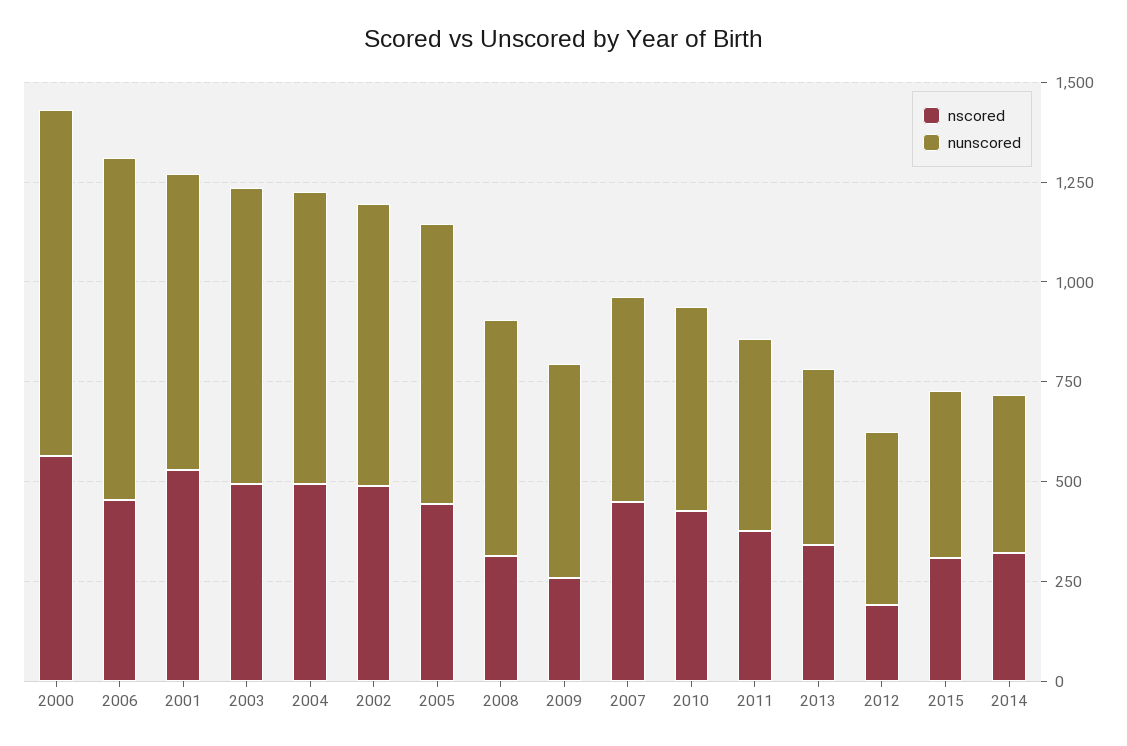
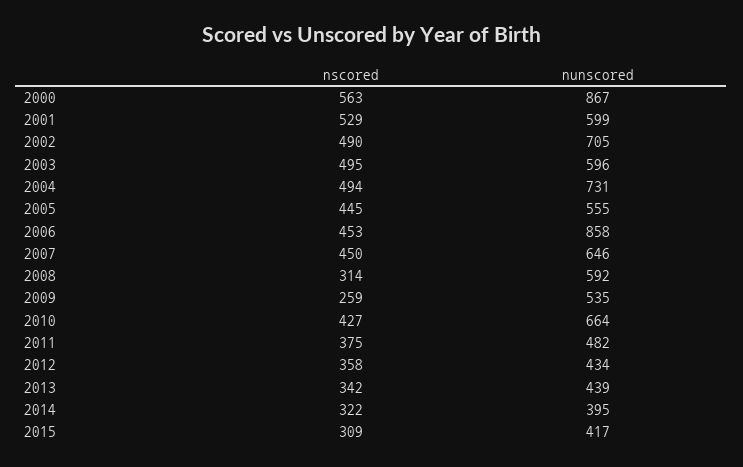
  {
    "nscored": {
      "2000": 563,
      "2006": 453,
      "2001": 529,
      "2003": 495,
      "2004": 494,
      "2002": 490,
      "2005": 445,
      "2008": 314,
      "2009": 259,
      "2007": 450,
      "2010": 427,
      "2011": 375,
      "2013": 342,
-     "2012": 200,
+     "2012": 358,
      "2015": 309,
      "2014": 322
    },
    "nunscored": {
      "2000": 867,
      "2006": 858,
-     "2001": 750,
+     "2001": 599,
-     "2003": 750,
+     "2003": 596,
      "2004": 731,
      "2002": 705,
-     "2005": 700,
+     "2005": 555,
      "2008": 592,
      "2009": 535,
-     "2007": 500,
+     "2007": 646,
-     "2010": 500,
+     "2010": 664,
      "2011": 482,
      "2013": 439,
      "2012": 434,
      "2015": 417,
      "2014": 395
    }
  }

